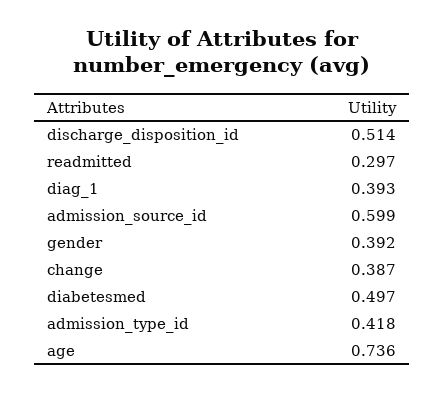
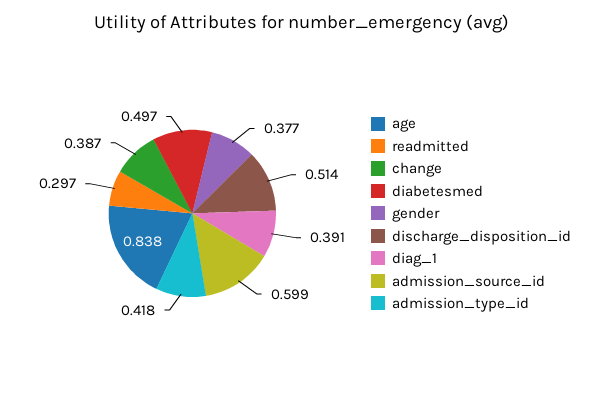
  {
    "discharge_disposition_id": 0.514,
    "readmitted": 0.297,
-   "diag_1": 0.393,
+   "diag_1": 0.391,
    "admission_source_id": 0.599,
-   "gender": 0.392,
+   "gender": 0.377,
    "change": 0.387,
    "diabetesmed": 0.497,
    "admission_type_id": 0.418,
-   "age": 0.736
+   "age": 0.838
  }

